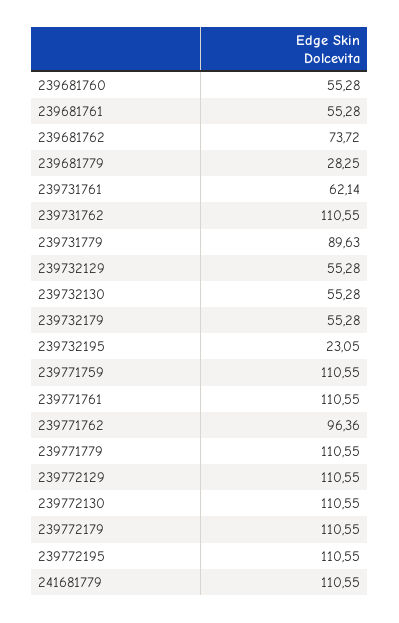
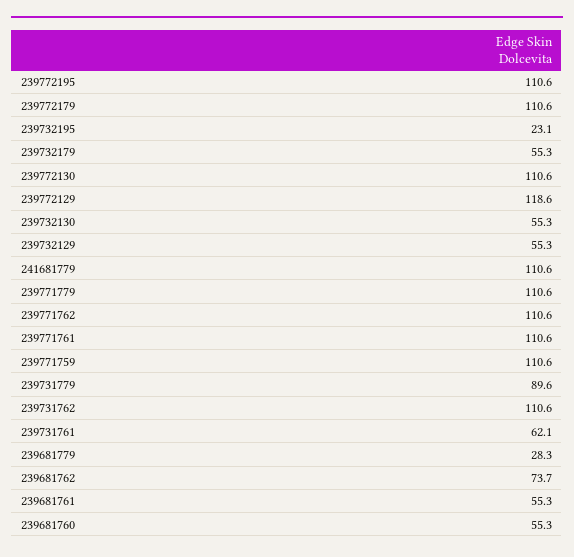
  {
    "239681760": 55.28,
    "239681761": 55.28,
    "239681762": 73.72,
    "239681779": 28.25,
    "239731761": 62.14,
    "239731762": 110.55,
    "239731779": 89.63,
    "239732129": 55.28,
    "239732130": 55.28,
    "239732179": 55.28,
    "239732195": 23.05,
    "239771759": 110.55,
    "239771761": 110.55,
-   "239771762": 96.36,
+   "239771762": 110.6,
    "239771779": 110.55,
-   "239772129": 110.55,
+   "239772129": 118.6,
    "239772130": 110.55,
    "239772179": 110.55,
    "239772195": 110.55,
    "241681779": 110.55
  }

